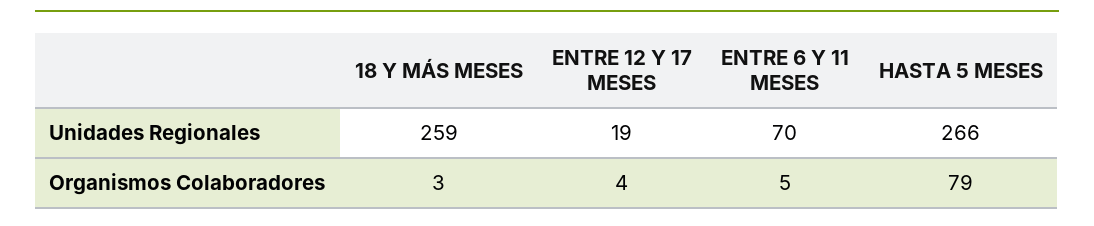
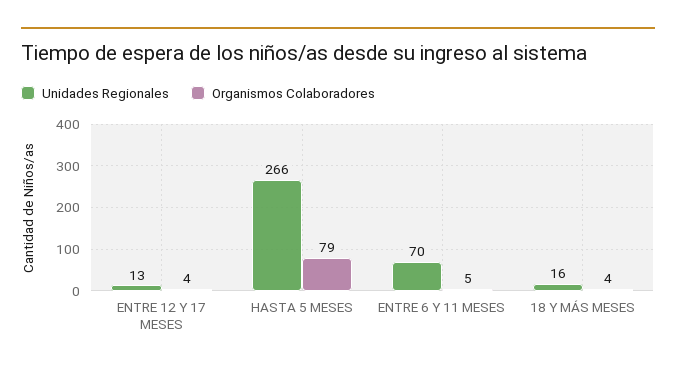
  {
    "Unidades Regionales": {
-     "18 Y MÁS MESES": 259,
+     "18 Y MÁS MESES": 16,
-     "ENTRE 12 Y 17 MESES": 19,
+     "ENTRE 12 Y 17 MESES": 13,
      "ENTRE 6 Y 11 MESES": 70,
      "HASTA 5 MESES": 266
    },
    "Organismos Colaboradores": {
-     "18 Y MÁS MESES": 3,
+     "18 Y MÁS MESES": 4,
      "ENTRE 12 Y 17 MESES": 4,
      "ENTRE 6 Y 11 MESES": 5,
      "HASTA 5 MESES": 79
    }
  }

